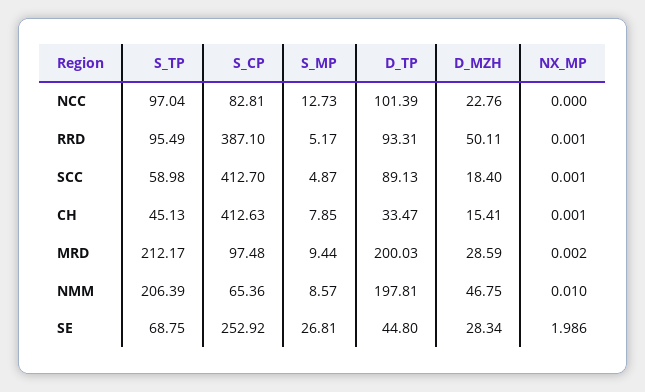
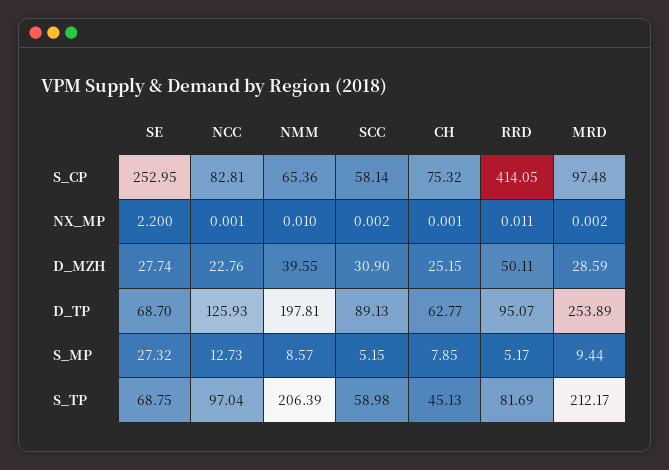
  {
    "S_TP": {
      "NCC": 97.04,
-     "RRD": 95.49,
+     "RRD": 81.69,
      "SCC": 58.98,
      "CH": 45.13,
      "MRD": 212.17,
      "NMM": 206.39,
      "SE": 68.75
    },
    "S_CP": {
      "NCC": 82.81,
-     "RRD": 387.1,
+     "RRD": 414.05,
-     "SCC": 412.7,
+     "SCC": 58.14,
-     "CH": 412.63,
+     "CH": 75.32,
      "MRD": 97.48,
      "NMM": 65.36,
-     "SE": 252.92
+     "SE": 252.95
    },
    "S_MP": {
      "NCC": 12.73,
      "RRD": 5.17,
-     "SCC": 4.87,
+     "SCC": 5.15,
      "CH": 7.85,
      "MRD": 9.44,
      "NMM": 8.57,
-     "SE": 26.81
+     "SE": 27.32
    },
    "D_TP": {
-     "NCC": 101.39,
+     "NCC": 125.93,
-     "RRD": 93.31,
+     "RRD": 95.07,
      "SCC": 89.13,
-     "CH": 33.47,
+     "CH": 62.77,
-     "MRD": 200.03,
+     "MRD": 253.89,
      "NMM": 197.81,
-     "SE": 44.8
+     "SE": 68.7
    },
    "D_MZH": {
      "NCC": 22.76,
      "RRD": 50.11,
-     "SCC": 18.4,
+     "SCC": 30.9,
-     "CH": 15.41,
+     "CH": 25.15,
      "MRD": 28.59,
-     "NMM": 46.75,
+     "NMM": 39.55,
-     "SE": 28.34
+     "SE": 27.74
    },
    "NX_MP": {
-     "NCC": 0,
+     "NCC": 0.001,
-     "RRD": 0.001,
+     "RRD": 0.011,
-     "SCC": 0.001,
+     "SCC": 0.002,
      "CH": 0.001,
      "MRD": 0.002,
      "NMM": 0.01,
-     "SE": 1.986
+     "SE": 2.2
    }
  }

